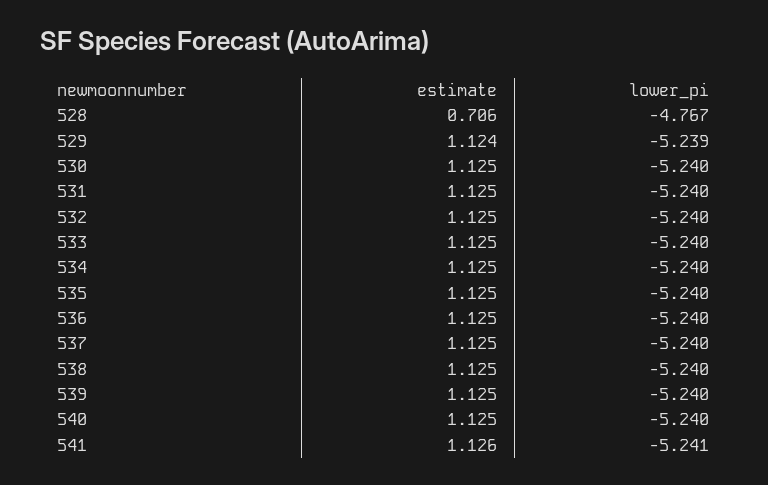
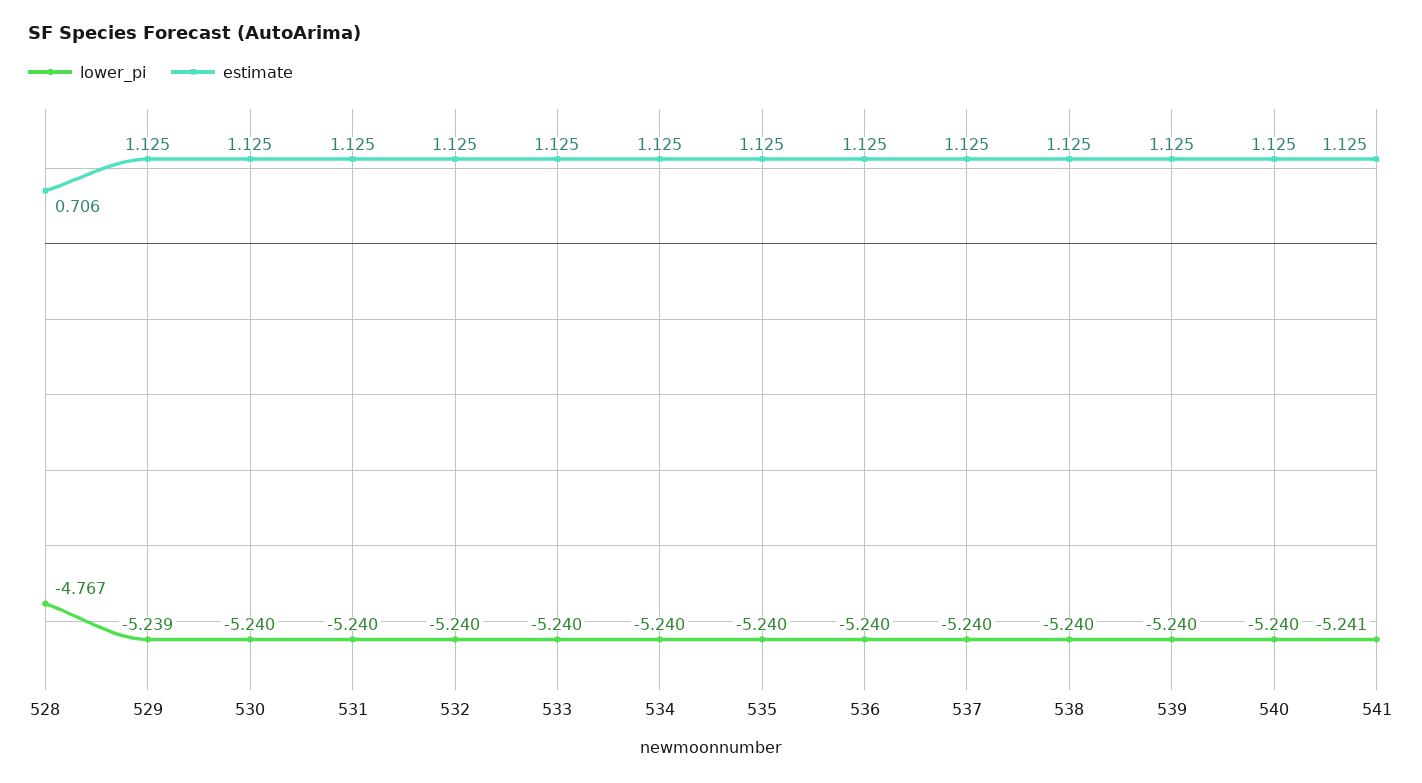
  {
    "estimate": {
      "528": 0.706,
-     "529": 1.124,
+     "529": 1.125,
      "530": 1.125,
      "531": 1.125,
      "532": 1.125,
      "533": 1.125,
      "534": 1.125,
      "535": 1.125,
      "536": 1.125,
      "537": 1.125,
      "538": 1.125,
      "539": 1.125,
      "540": 1.125,
-     "541": 1.126
+     "541": 1.125
    },
    "lower_pi": {
      "528": -4.767,
      "529": -5.239,
      "530": -5.24,
      "531": -5.24,
      "532": -5.24,
      "533": -5.24,
      "534": -5.24,
      "535": -5.24,
      "536": -5.24,
      "537": -5.24,
      "538": -5.24,
      "539": -5.24,
      "540": -5.24,
      "541": -5.241
    }
  }

